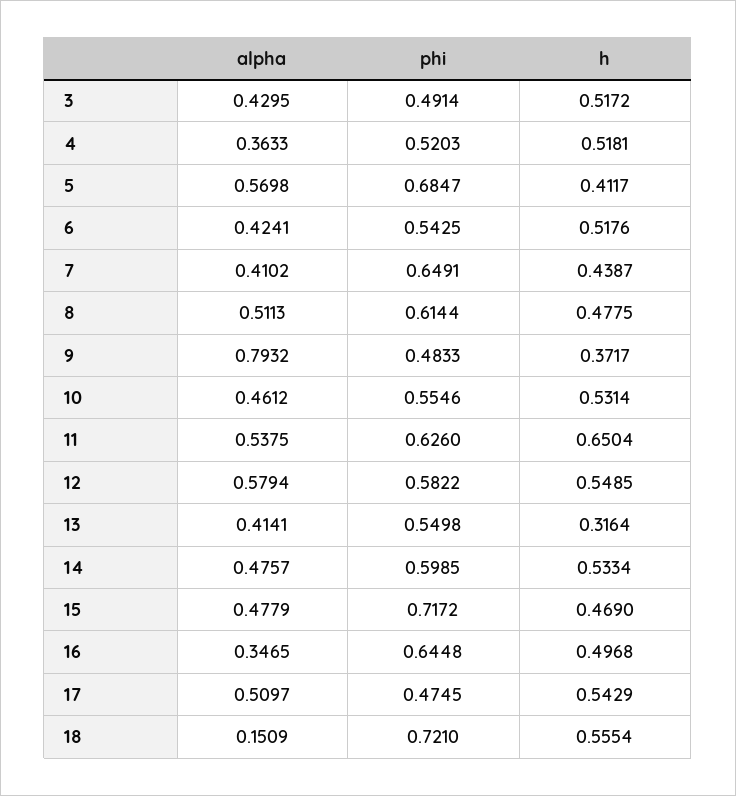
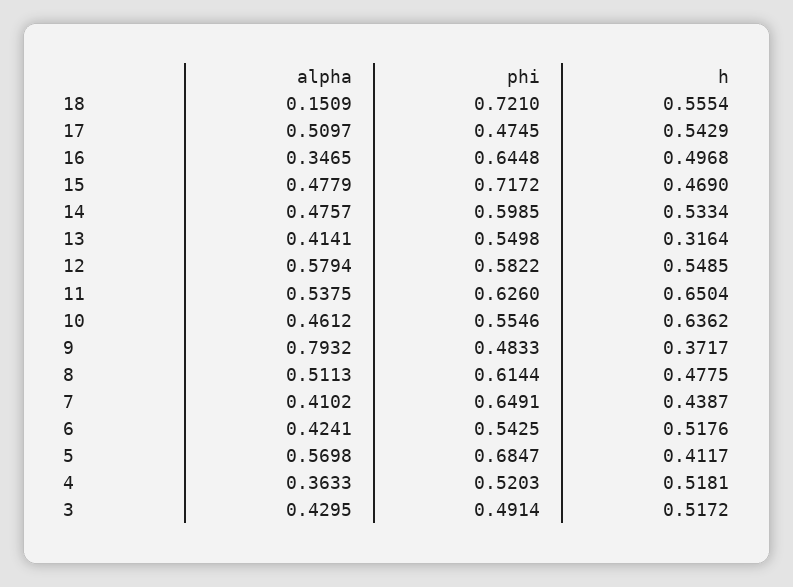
  {
    "alpha": {
      "3": 0.4295,
      "4": 0.3633,
      "5": 0.5698,
      "6": 0.4241,
      "7": 0.4102,
      "8": 0.5113,
      "9": 0.7932,
      "10": 0.4612,
      "11": 0.5375,
      "12": 0.5794,
      "13": 0.4141,
      "14": 0.4757,
      "15": 0.4779,
      "16": 0.3465,
      "17": 0.5097,
      "18": 0.1509
    },
    "phi": {
      "3": 0.4914,
      "4": 0.5203,
      "5": 0.6847,
      "6": 0.5425,
      "7": 0.6491,
      "8": 0.6144,
      "9": 0.4833,
      "10": 0.5546,
      "11": 0.626,
      "12": 0.5822,
      "13": 0.5498,
      "14": 0.5985,
      "15": 0.7172,
      "16": 0.6448,
      "17": 0.4745,
      "18": 0.721
    },
    "h": {
      "3": 0.5172,
      "4": 0.5181,
      "5": 0.4117,
      "6": 0.5176,
      "7": 0.4387,
      "8": 0.4775,
      "9": 0.3717,
-     "10": 0.5314,
+     "10": 0.6362,
      "11": 0.6504,
      "12": 0.5485,
      "13": 0.3164,
      "14": 0.5334,
      "15": 0.469,
      "16": 0.4968,
      "17": 0.5429,
      "18": 0.5554
    }
  }

